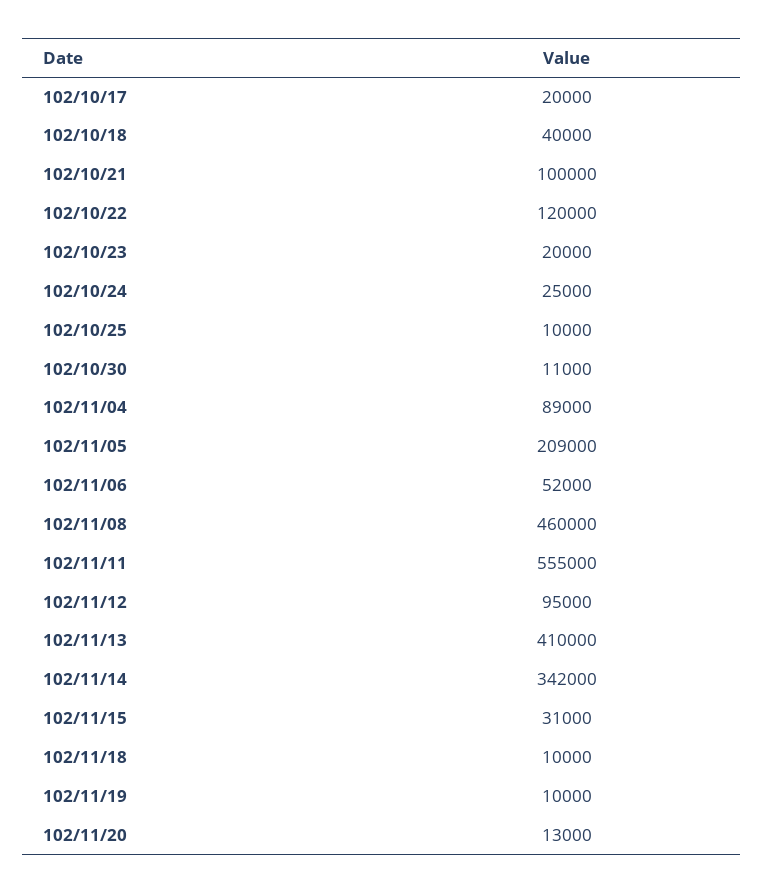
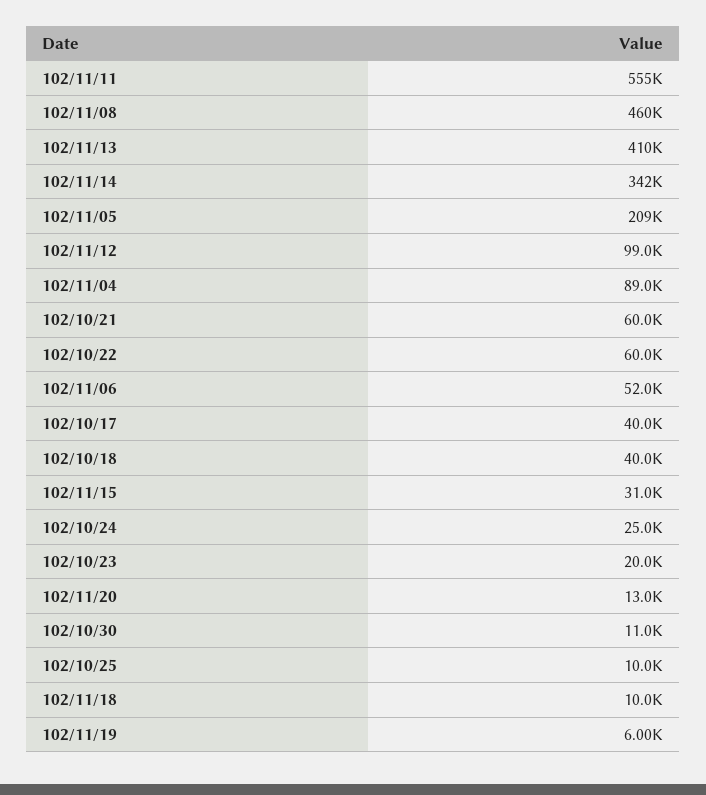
  {
-   "102/10/17": 20000,
+   "102/10/17": 40000,
    "102/10/18": 40000,
-   "102/10/21": 100000,
+   "102/10/21": 60000,
-   "102/10/22": 120000,
+   "102/10/22": 60000,
    "102/10/23": 20000,
    "102/10/24": 25000,
    "102/10/25": 10000,
    "102/10/30": 11000,
    "102/11/04": 89000,
    "102/11/05": 209000,
    "102/11/06": 52000,
    "102/11/08": 460000,
    "102/11/11": 555000,
-   "102/11/12": 95000,
+   "102/11/12": 99000,
    "102/11/13": 410000,
    "102/11/14": 342000,
    "102/11/15": 31000,
    "102/11/18": 10000,
-   "102/11/19": 10000,
+   "102/11/19": 6000,
    "102/11/20": 13000
  }

